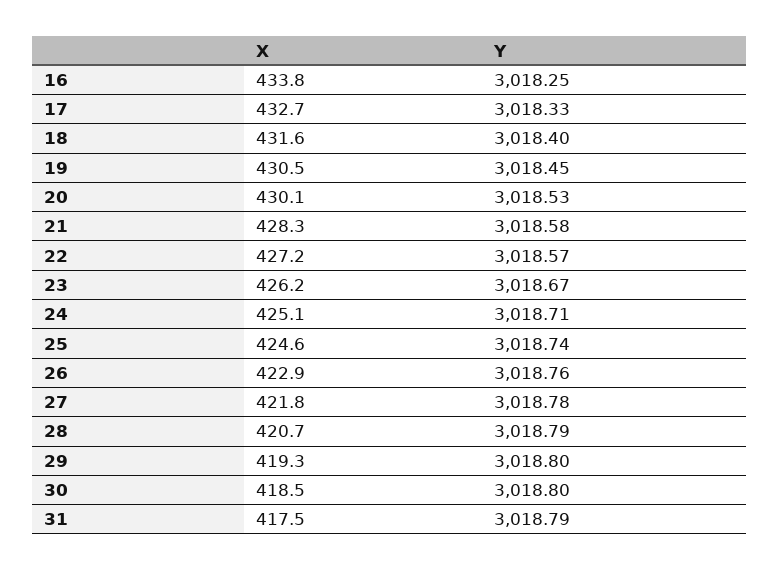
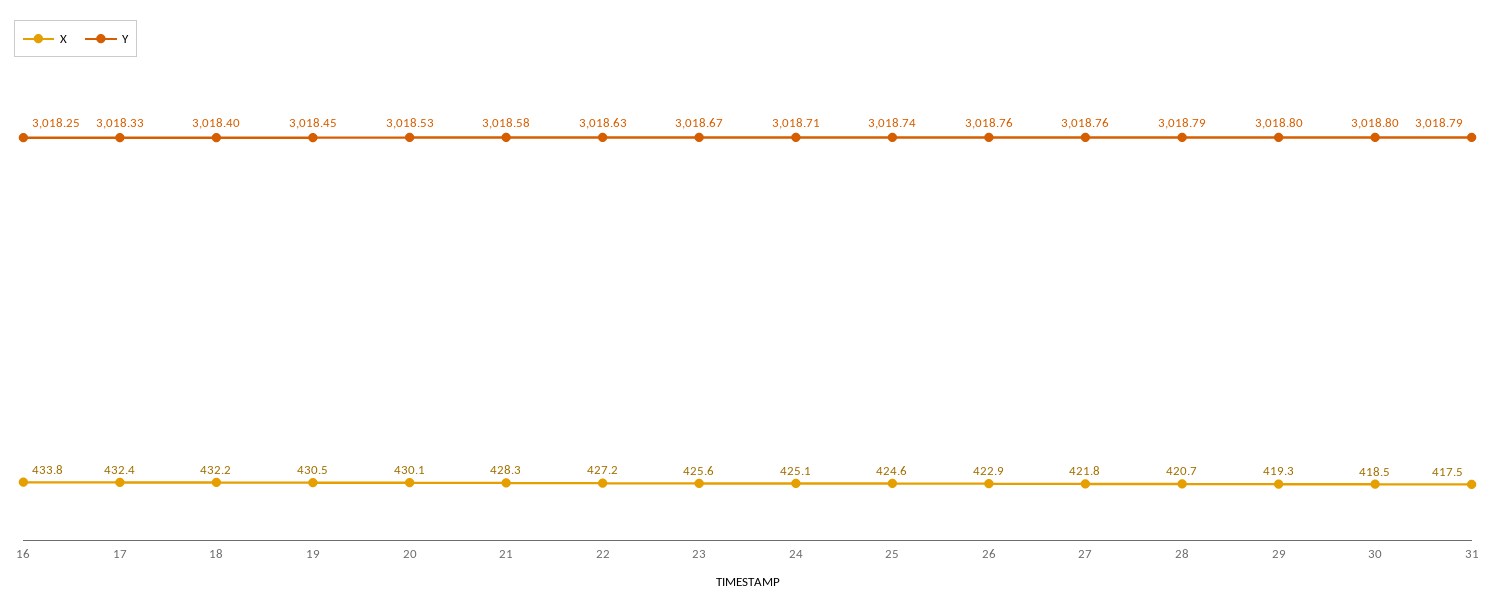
  {
    "X": {
      "16": 433.8,
-     "17": 432.7,
+     "17": 432.4,
-     "18": 431.6,
+     "18": 432.2,
      "19": 430.5,
      "20": 430.1,
      "21": 428.3,
      "22": 427.2,
-     "23": 426.2,
+     "23": 425.6,
      "24": 425.1,
      "25": 424.6,
      "26": 422.9,
      "27": 421.8,
      "28": 420.7,
      "29": 419.3,
      "30": 418.5,
      "31": 417.5
    },
    "Y": {
      "16": 3018.25,
      "17": 3018.33,
      "18": 3018.4,
      "19": 3018.45,
      "20": 3018.53,
      "21": 3018.58,
-     "22": 3018.57,
+     "22": 3018.63,
      "23": 3018.67,
      "24": 3018.71,
      "25": 3018.74,
      "26": 3018.76,
-     "27": 3018.78,
+     "27": 3018.76,
      "28": 3018.79,
      "29": 3018.8,
      "30": 3018.8,
      "31": 3018.79
    }
  }

